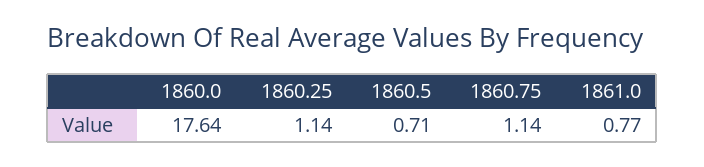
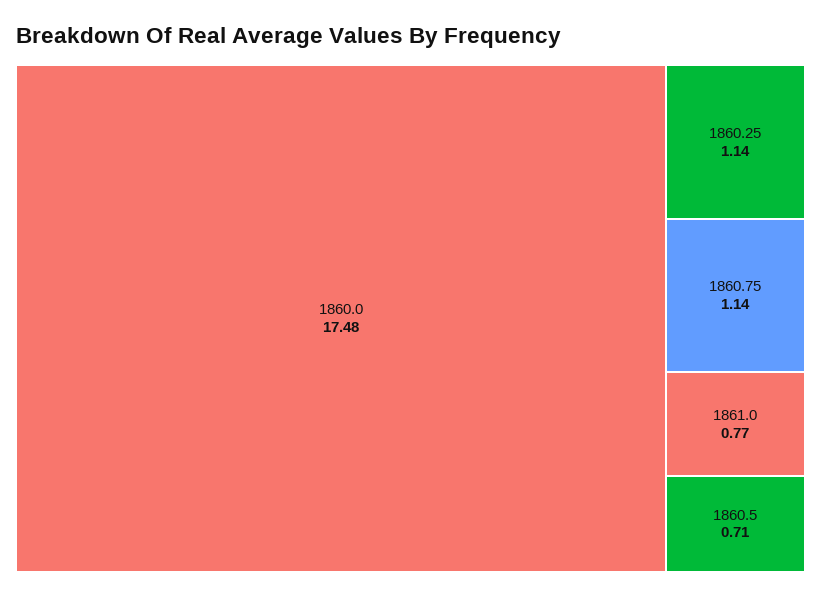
  {
-   "1860.0": 17.64,
+   "1860.0": 17.48,
    "1860.25": 1.14,
    "1860.5": 0.71,
    "1860.75": 1.14,
    "1861.0": 0.77
  }

